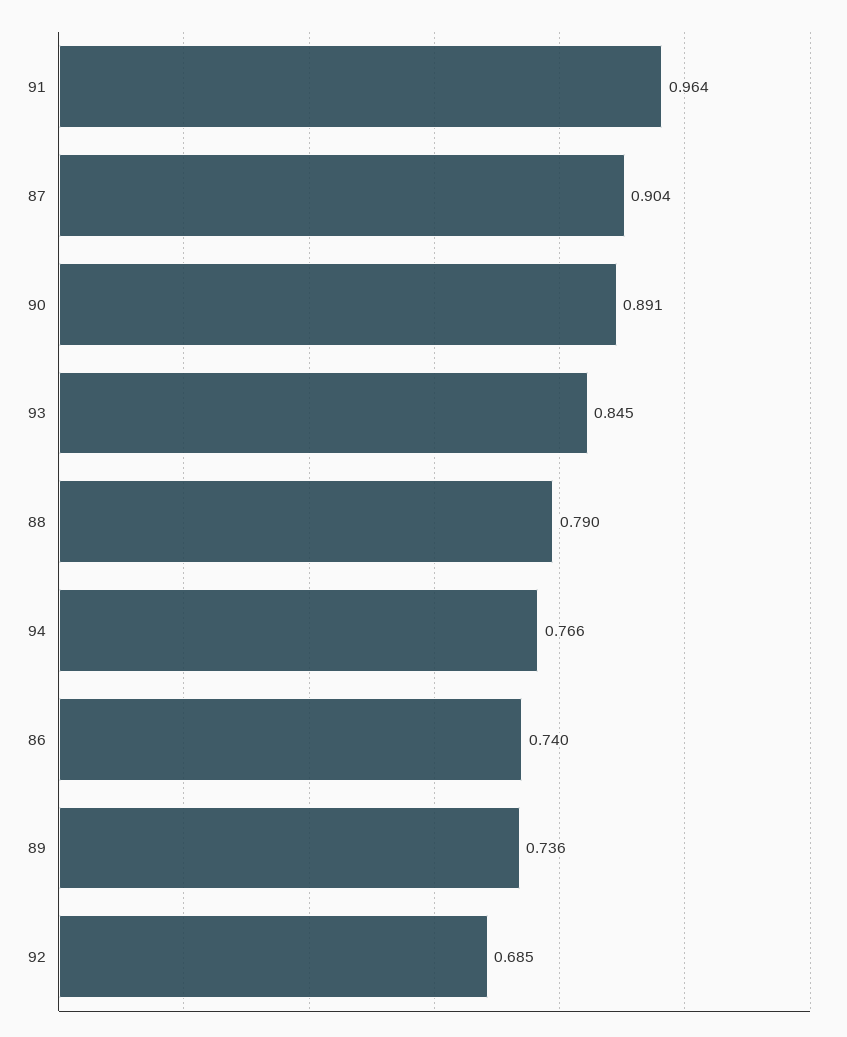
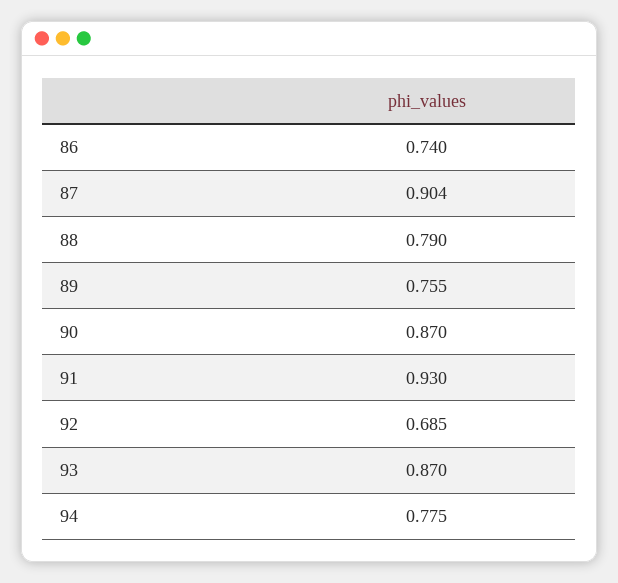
  {
-   "91": 0.964,
+   "91": 0.93,
    "87": 0.904,
-   "90": 0.891,
+   "90": 0.87,
-   "93": 0.845,
+   "93": 0.87,
    "88": 0.79,
-   "94": 0.766,
+   "94": 0.775,
    "86": 0.74,
-   "89": 0.736,
+   "89": 0.755,
    "92": 0.685
  }

